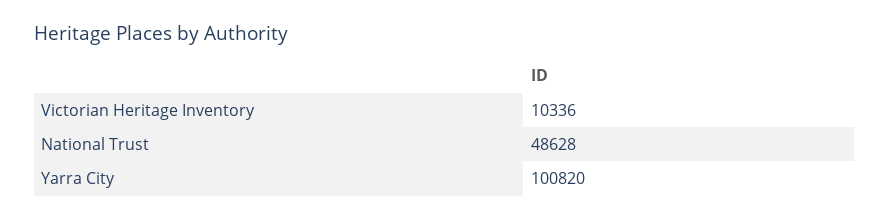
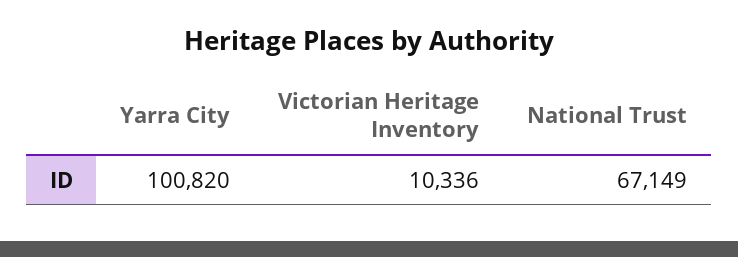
  {
    "Victorian Heritage Inventory": 10336,
-   "National Trust": 48628,
+   "National Trust": 67149,
    "Yarra City": 100820
  }

